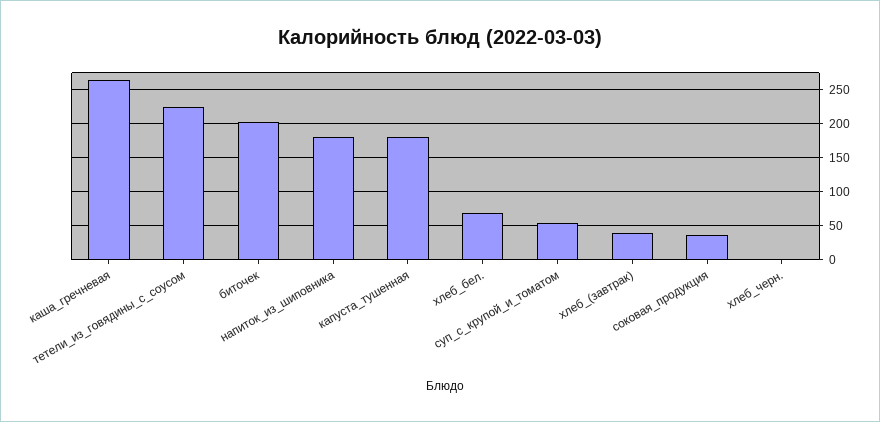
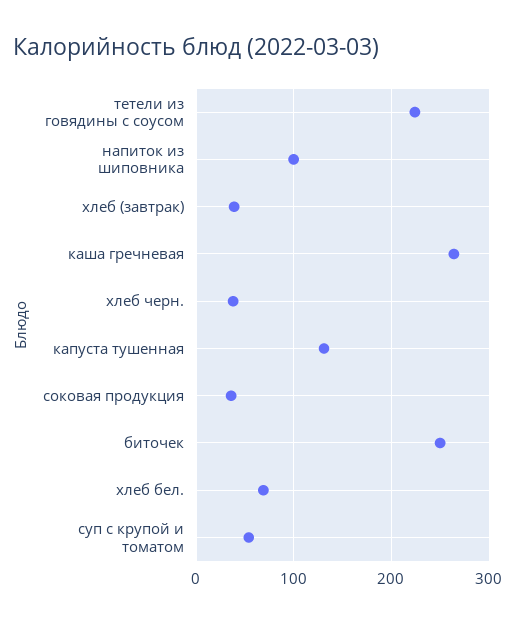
  {
    "каша_гречневая": 260,
    "тетели_из_говядины_с_соусом": 220,
-   "биточек": 200,
+   "биточек": 250,
-   "напиток_из_шиповника": 180,
+   "напиток_из_шиповника": 100,
-   "капуста_тушенная": 180,
+   "капуста_тушенная": 130,
    "хлеб_бел.": 70,
    "суп_с_крупой_и_томатом": 50,
    "хлеб_(завтрак)": 40,
    "соковая_продукция": 40,
-   "хлеб_черн.": 0
+   "хлеб_черн.": 40
  }

